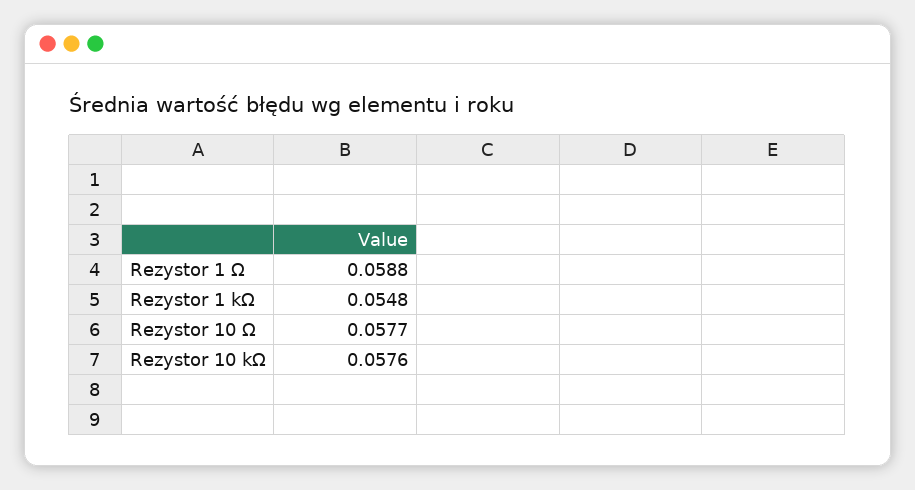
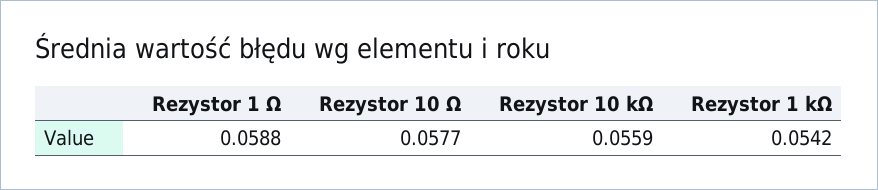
  {
    "Rezystor 1 Ω": 0.0588,
-   "Rezystor 1 kΩ": 0.0548,
+   "Rezystor 1 kΩ": 0.0542,
    "Rezystor 10 Ω": 0.0577,
-   "Rezystor 10 kΩ": 0.0576
+   "Rezystor 10 kΩ": 0.0559
  }

